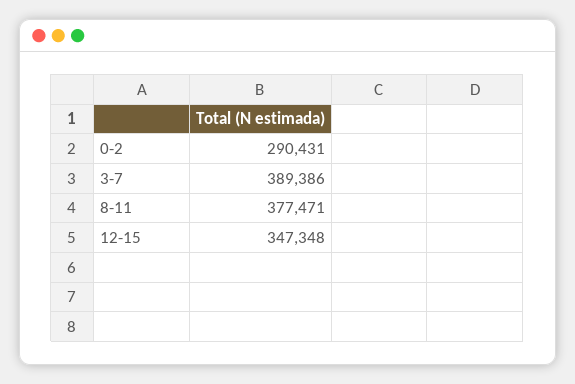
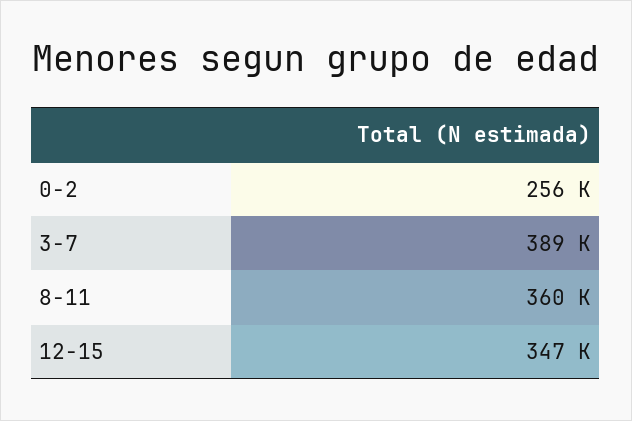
  {
-   "0-2": 290431,
+   "0-2": 256000,
    "3-7": 389386,
-   "8-11": 377471,
+   "8-11": 360000,
    "12-15": 347348
  }

